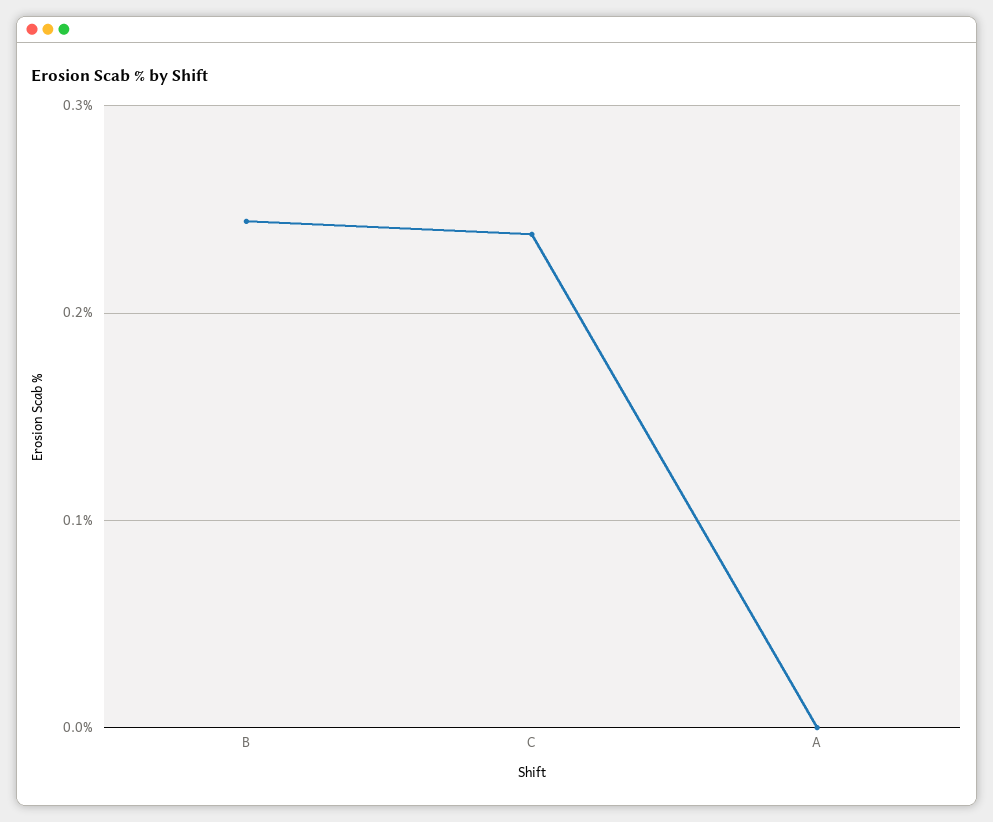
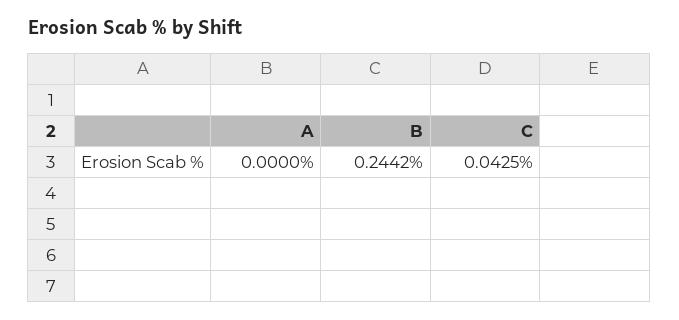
  {
    "B": 0.2442,
-   "C": 0.24,
+   "C": 0.0425,
    "A": 0
  }

